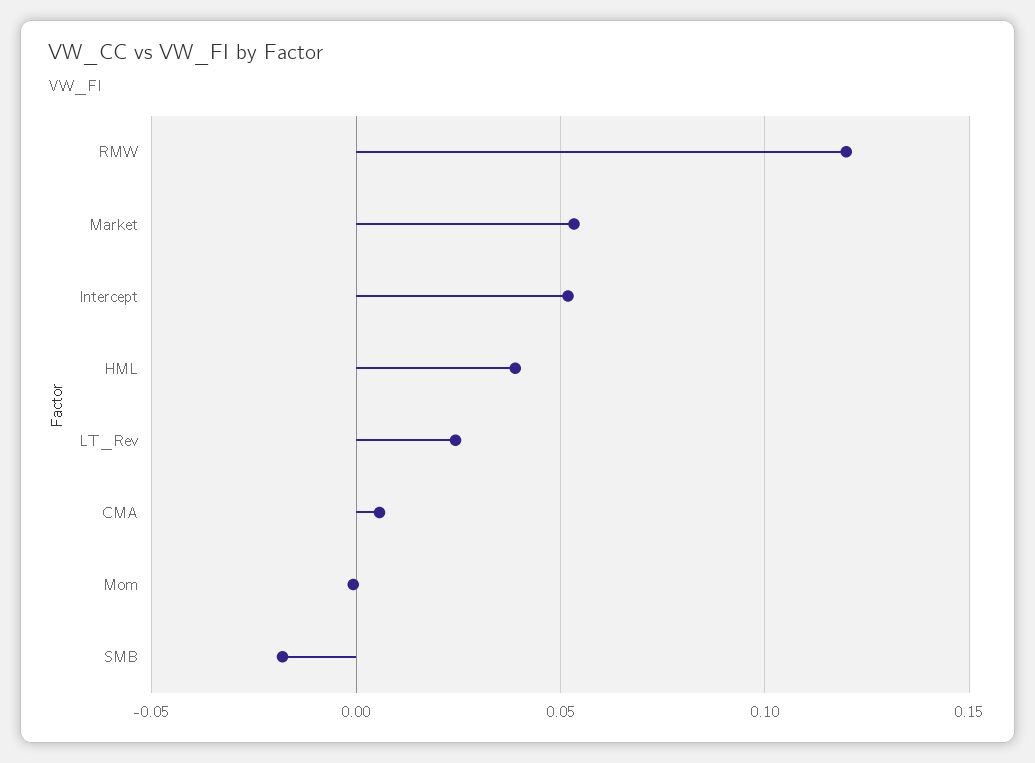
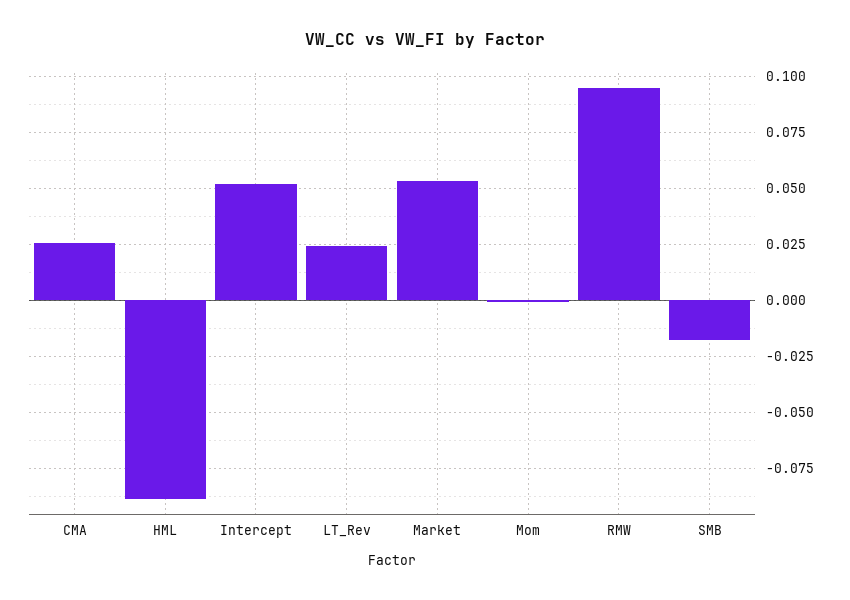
  {
-   "RMW": 0.12,
+   "RMW": 0.095,
    "Market": 0.055,
    "Intercept": 0.05,
-   "HML": 0.04,
+   "HML": -0.09,
    "LT_Rev": 0.025,
-   "CMA": 0.005,
+   "CMA": 0.025,
    "Mom": 0,
    "SMB": -0.02
  }

